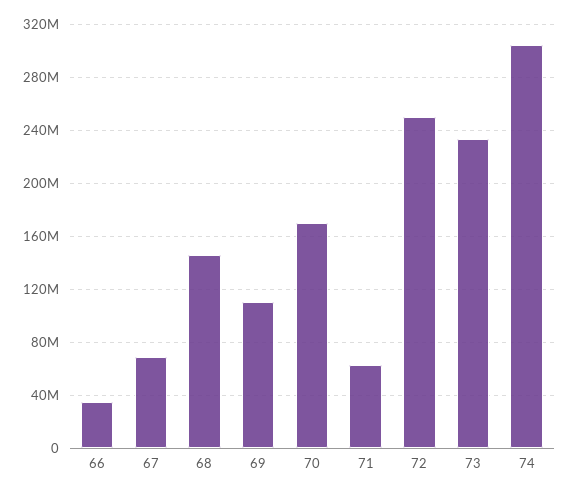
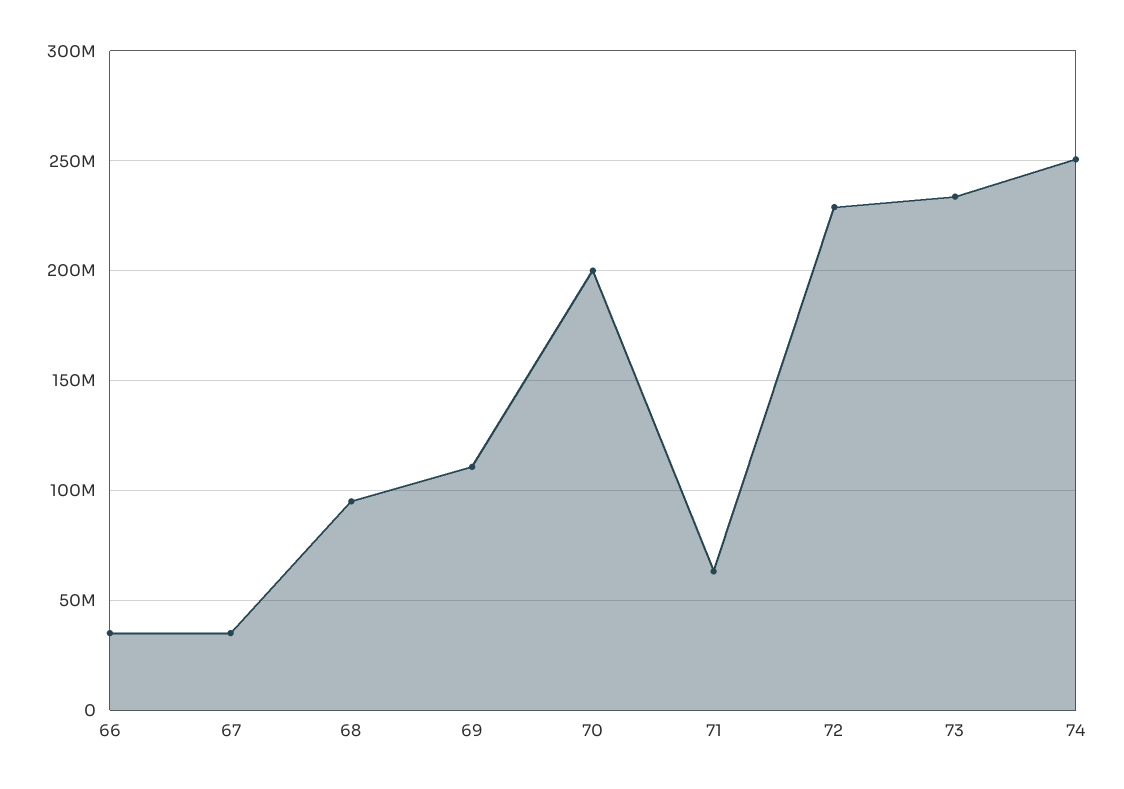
  {
    "66": 35000000,
-   "67": 70000000,
+   "67": 35000000,
-   "68": 145000000,
+   "68": 95000000,
    "69": 110000000,
-   "70": 170000000,
+   "70": 200000000,
    "71": 65000000,
-   "72": 250000000,
+   "72": 230000000,
    "73": 235000000,
-   "74": 305000000
+   "74": 250000000
  }

